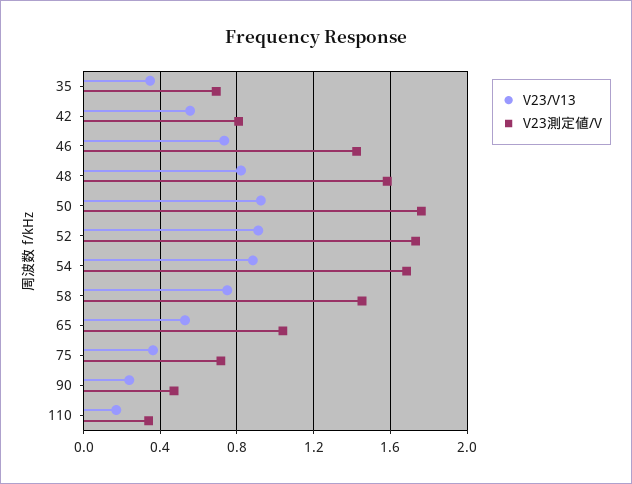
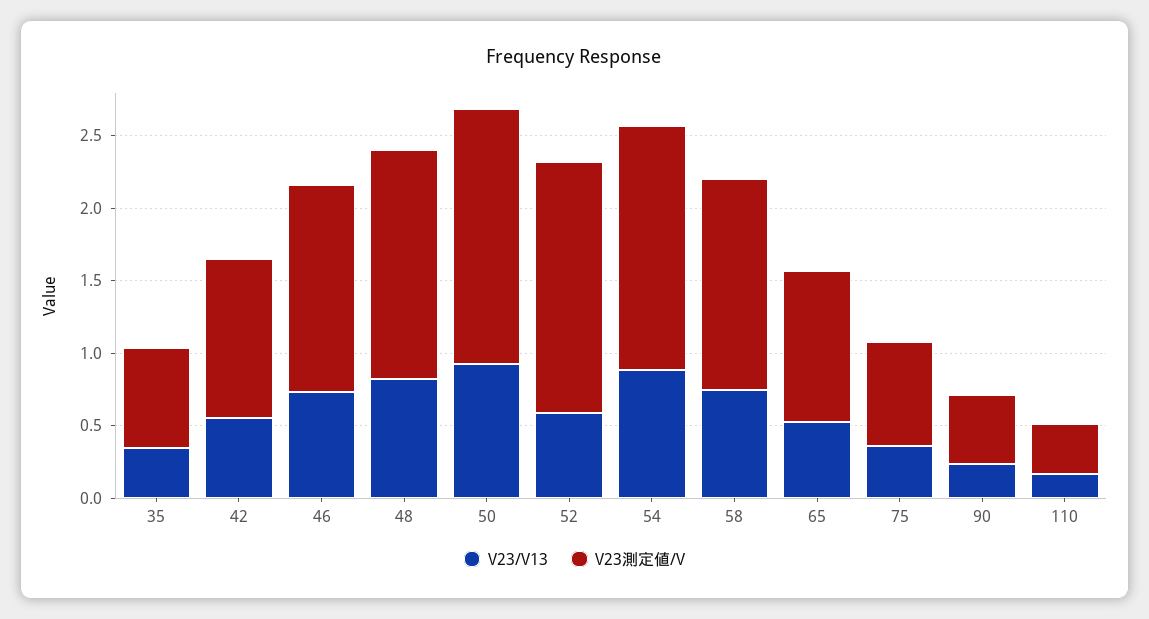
  {
    "V23/V13": {
      "35": 0.35,
      "42": 0.55,
      "46": 0.75,
      "48": 0.8,
      "50": 0.9,
-     "52": 0.9,
+     "52": 0.6,
      "54": 0.9,
      "58": 0.75,
      "65": 0.55,
      "75": 0.35,
      "90": 0.25,
      "110": 0.15
    },
    "V23測定値/V": {
      "35": 0.7,
-     "42": 0.8,
+     "42": 1.1,
      "46": 1.4,
      "48": 1.6,
      "50": 1.75,
      "52": 1.75,
      "54": 1.7,
      "58": 1.45,
      "65": 1.05,
      "75": 0.7,
      "90": 0.45,
      "110": 0.35
    }
  }

